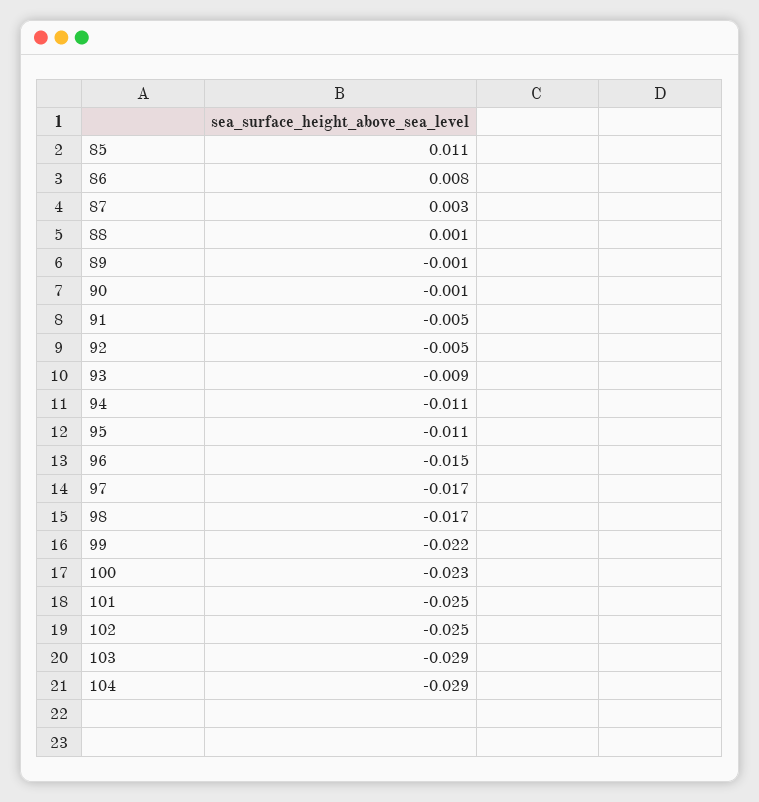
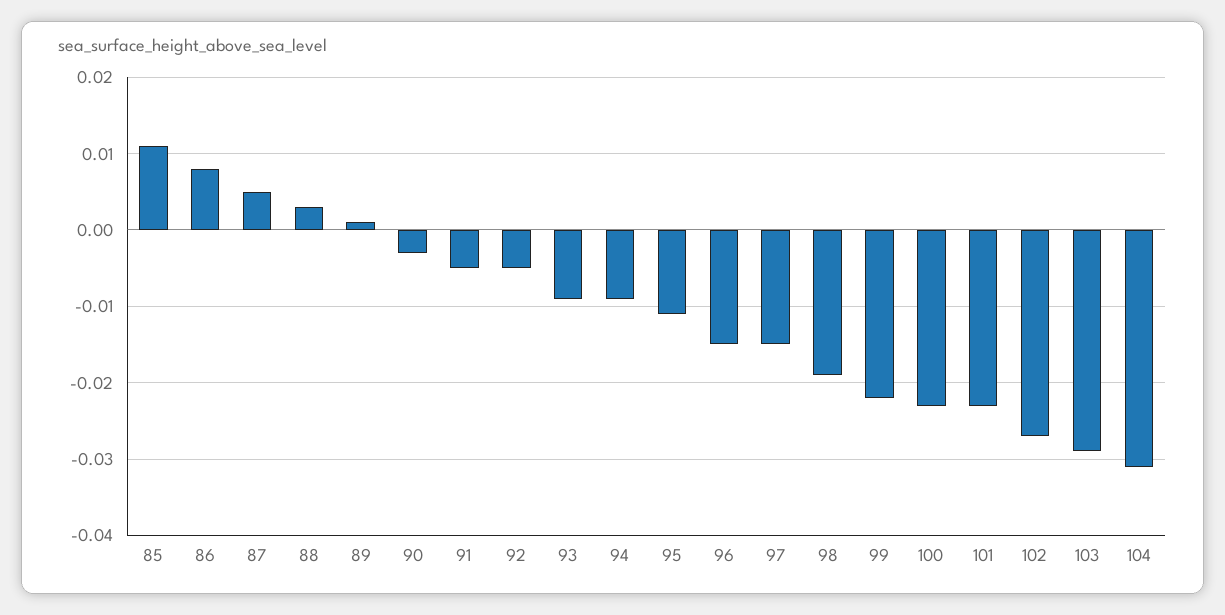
  {
    "85": 0.011,
    "86": 0.008,
-   "87": 0.003,
+   "87": 0.005,
-   "88": 0.001,
+   "88": 0.003,
-   "89": -0.001,
+   "89": 0.001,
-   "90": -0.001,
+   "90": -0.003,
    "91": -0.005,
    "92": -0.005,
    "93": -0.009,
-   "94": -0.011,
+   "94": -0.009,
    "95": -0.011,
    "96": -0.015,
-   "97": -0.017,
+   "97": -0.015,
-   "98": -0.017,
+   "98": -0.019,
    "99": -0.022,
    "100": -0.023,
-   "101": -0.025,
+   "101": -0.023,
-   "102": -0.025,
+   "102": -0.027,
    "103": -0.029,
-   "104": -0.029
+   "104": -0.031
  }

